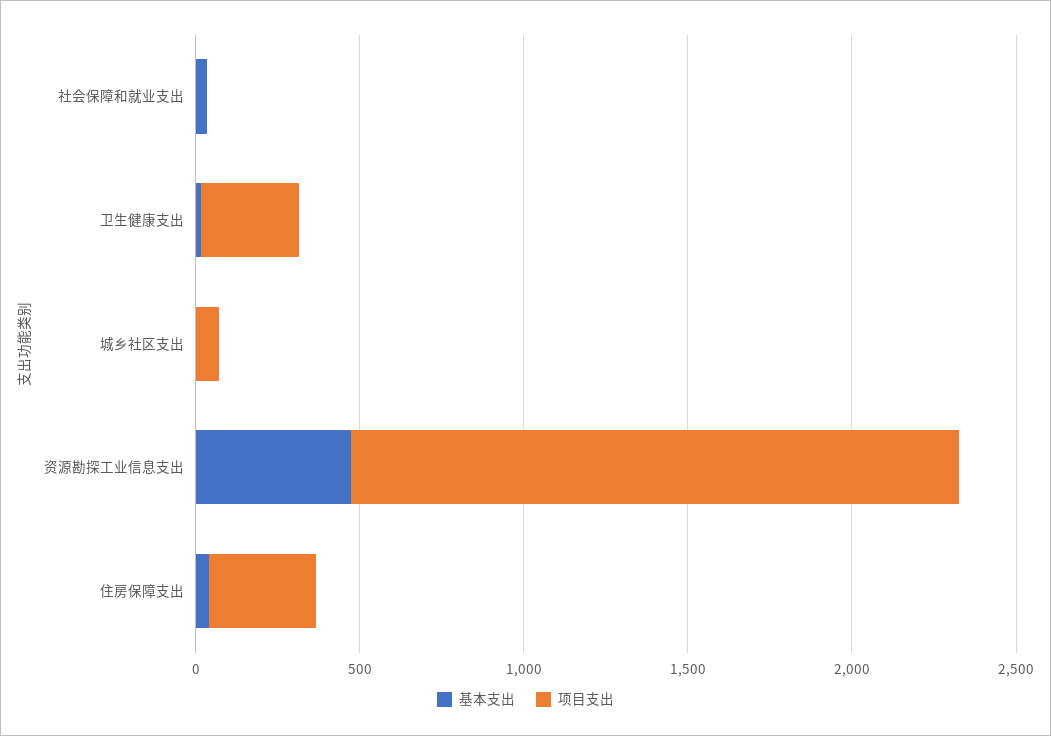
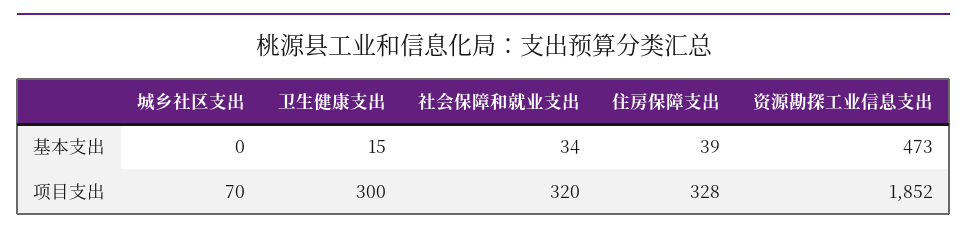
  {
    "基本支出": {
      "社会保障和就业支出": 34,
      "卫生健康支出": 15,
      "城乡社区支出": 0,
      "资源勘探工业信息支出": 473,
      "住房保障支出": 39
    },
    "项目支出": {
-     "社会保障和就业支出": 0,
+     "社会保障和就业支出": 320,
      "卫生健康支出": 300,
      "城乡社区支出": 70,
      "资源勘探工业信息支出": 1852,
      "住房保障支出": 328
    }
  }

